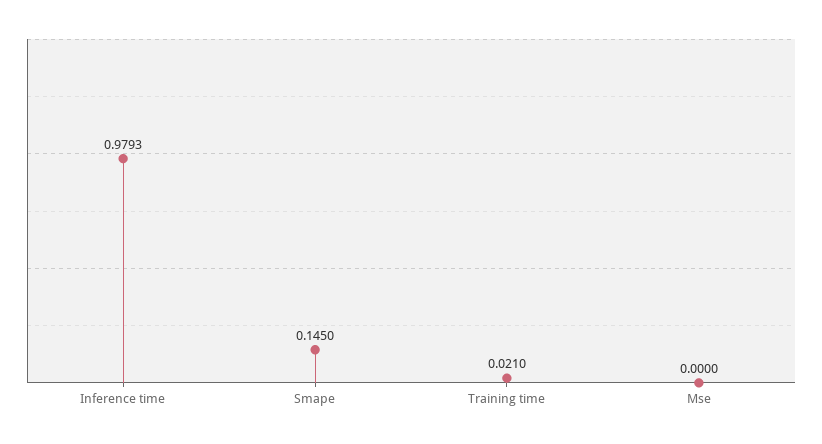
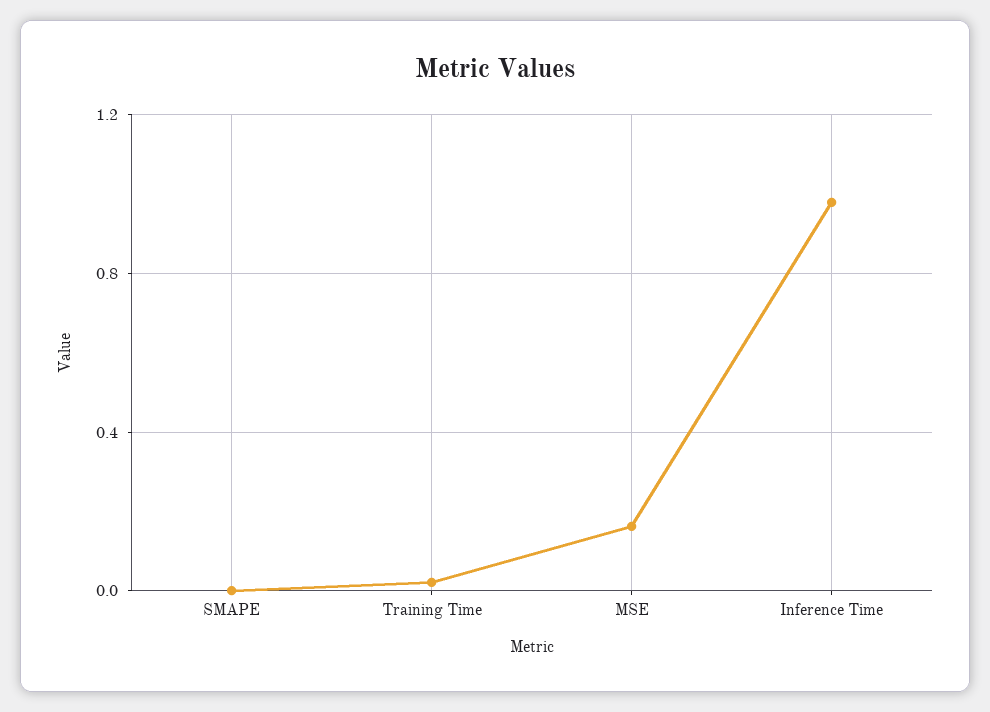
  {
    "Inference time": 0.9793,
-   "Smape": 0.145,
+   "Smape": 0,
    "Training time": 0.021,
-   "Mse": 0
+   "Mse": 0.15
  }

